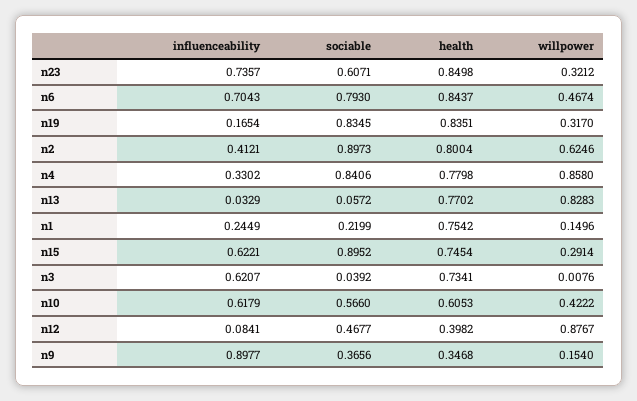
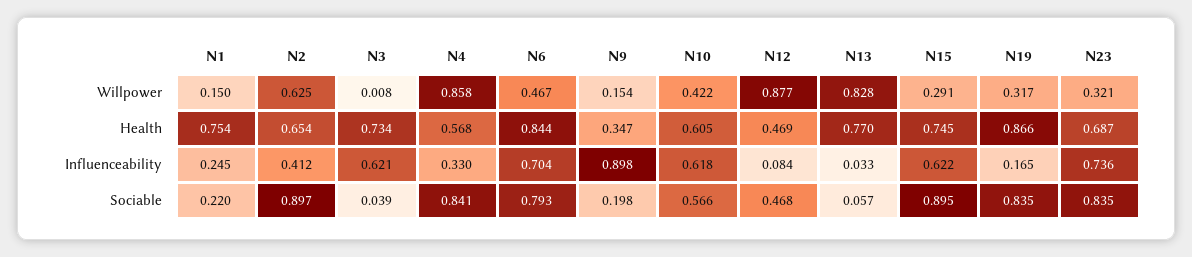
  {
    "influenceability": {
      "n23": 0.7357,
      "n6": 0.7043,
      "n19": 0.1654,
      "n2": 0.4121,
      "n4": 0.3302,
      "n13": 0.0329,
      "n1": 0.2449,
      "n15": 0.6221,
      "n3": 0.6207,
      "n10": 0.6179,
      "n12": 0.0841,
      "n9": 0.8977
    },
    "sociable": {
-     "n23": 0.6071,
+     "n23": 0.835,
      "n6": 0.793,
      "n19": 0.8345,
      "n2": 0.8973,
      "n4": 0.8406,
      "n13": 0.0572,
      "n1": 0.2199,
      "n15": 0.8952,
      "n3": 0.0392,
      "n10": 0.566,
      "n12": 0.4677,
-     "n9": 0.3656
+     "n9": 0.198
    },
    "health": {
-     "n23": 0.8498,
+     "n23": 0.687,
      "n6": 0.8437,
-     "n19": 0.8351,
+     "n19": 0.866,
-     "n2": 0.8004,
+     "n2": 0.654,
-     "n4": 0.7798,
+     "n4": 0.568,
      "n13": 0.7702,
      "n1": 0.7542,
      "n15": 0.7454,
      "n3": 0.7341,
      "n10": 0.6053,
-     "n12": 0.3982,
+     "n12": 0.469,
      "n9": 0.3468
    },
    "willpower": {
      "n23": 0.3212,
      "n6": 0.4674,
      "n19": 0.317,
      "n2": 0.6246,
      "n4": 0.858,
      "n13": 0.8283,
      "n1": 0.1496,
      "n15": 0.2914,
      "n3": 0.0076,
      "n10": 0.4222,
      "n12": 0.8767,
      "n9": 0.154
    }
  }

